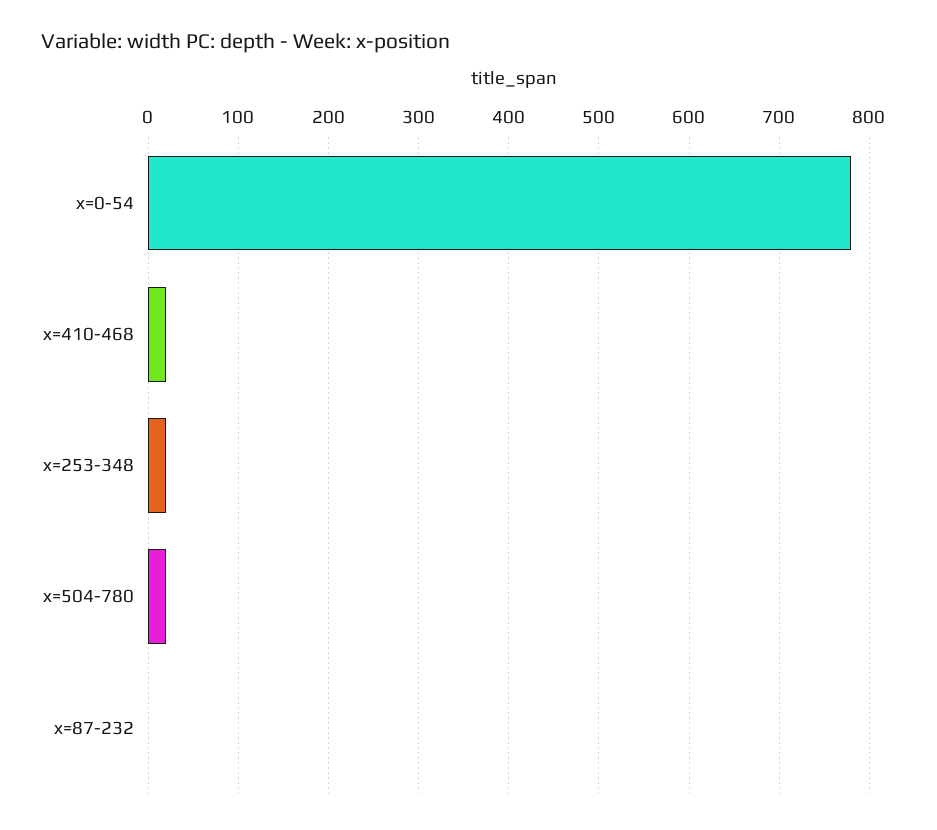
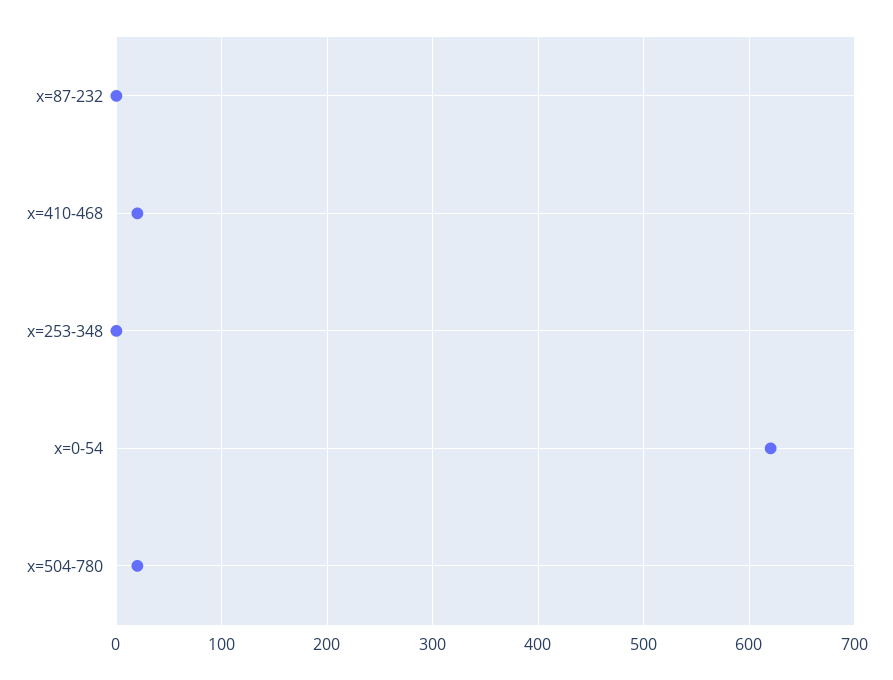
  {
-   "x=0-54": 780,
+   "x=0-54": 620,
    "x=410-468": 20,
-   "x=253-348": 20,
+   "x=253-348": 0,
    "x=504-780": 20,
    "x=87-232": 0
  }

